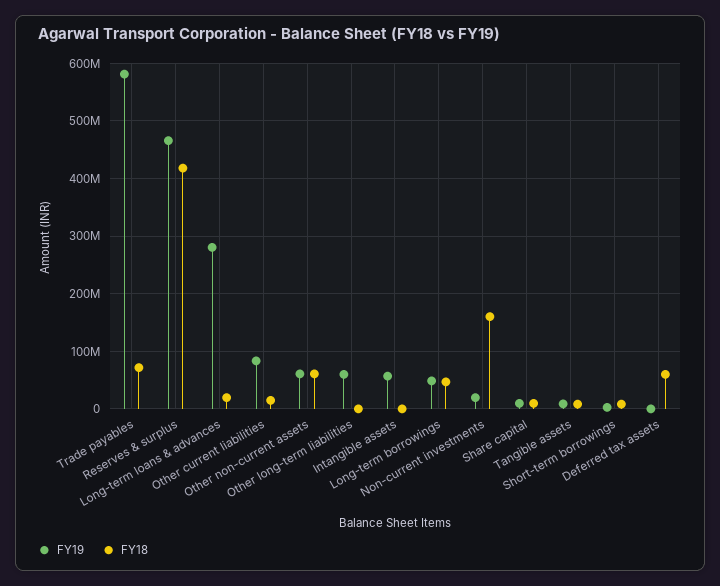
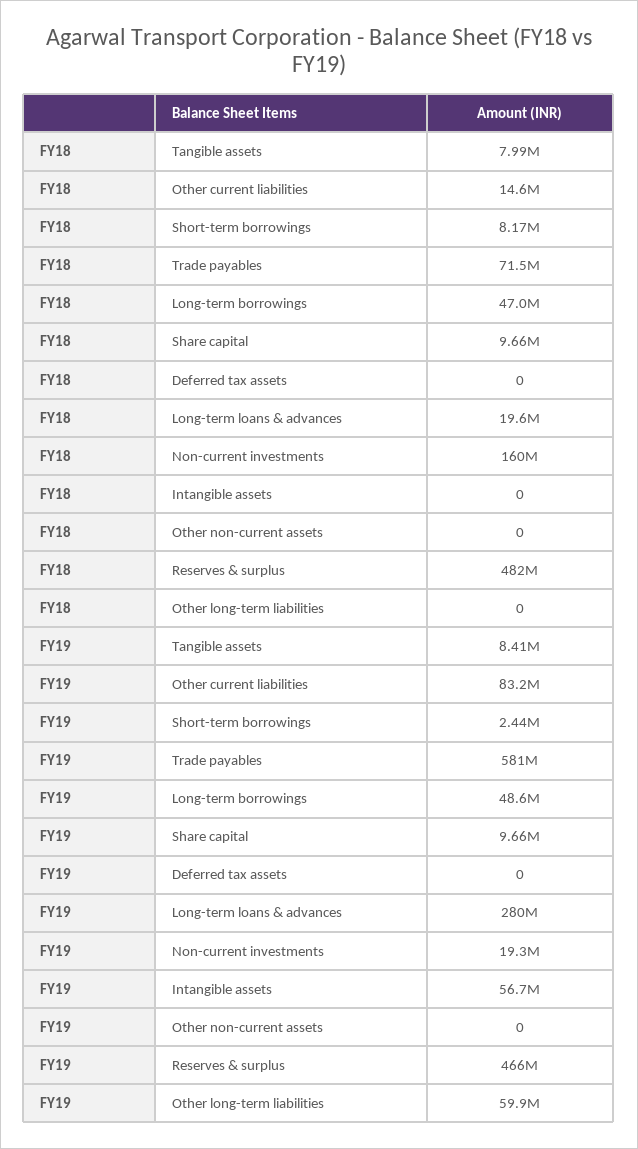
  {
    "FY19": {
      "Trade payables": 581000000,
      "Reserves & surplus": 466000000,
      "Long-term loans & advances": 280000000,
      "Other current liabilities": 83200000,
-     "Other non-current assets": 60000000,
+     "Other non-current assets": 0,
      "Other long-term liabilities": 59900000,
      "Intangible assets": 56700000,
      "Long-term borrowings": 48600000,
      "Non-current investments": 19300000,
      "Share capital": 9660000,
      "Tangible assets": 8410000,
      "Short-term borrowings": 2440000,
      "Deferred tax assets": 0
    },
    "FY18": {
      "Trade payables": 71500000,
-     "Reserves & surplus": 420000000,
+     "Reserves & surplus": 482000000,
      "Long-term loans & advances": 19600000,
      "Other current liabilities": 14600000,
-     "Other non-current assets": 60000000,
+     "Other non-current assets": 0,
      "Other long-term liabilities": 0,
      "Intangible assets": 0,
      "Long-term borrowings": 47000000,
      "Non-current investments": 160000000,
      "Share capital": 9660000,
      "Tangible assets": 7990000,
      "Short-term borrowings": 8170000,
-     "Deferred tax assets": 60000000
+     "Deferred tax assets": 0
    }
  }

